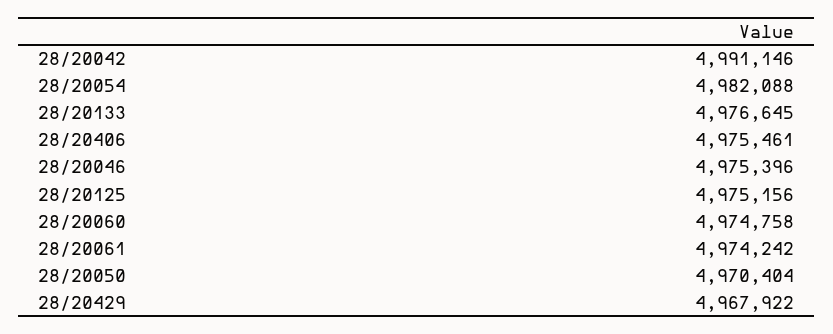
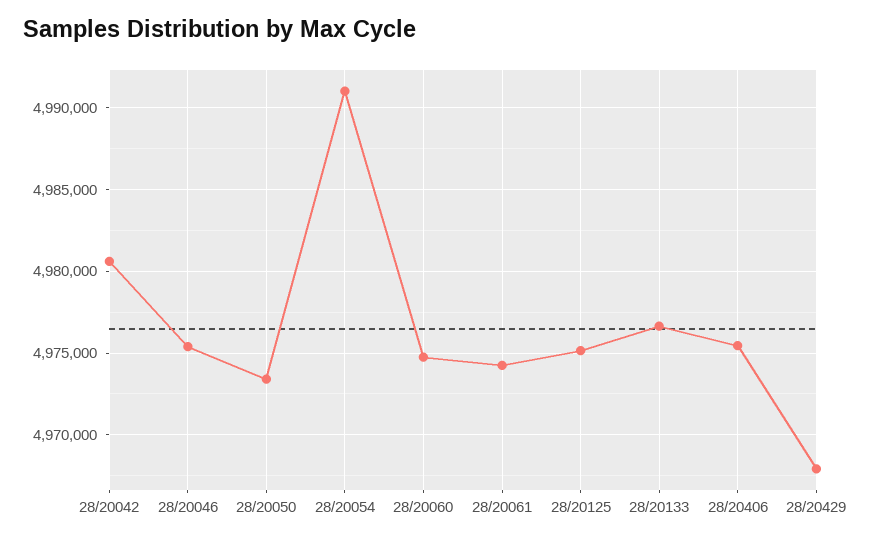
  {
-   "28/20042": 4991146,
+   "28/20042": 4980500,
-   "28/20054": 4982088,
+   "28/20054": 4991000,
    "28/20133": 4976645,
    "28/20406": 4975461,
    "28/20046": 4975396,
    "28/20125": 4975156,
    "28/20060": 4974758,
    "28/20061": 4974242,
-   "28/20050": 4970404,
+   "28/20050": 4973500,
    "28/20429": 4967922
  }

